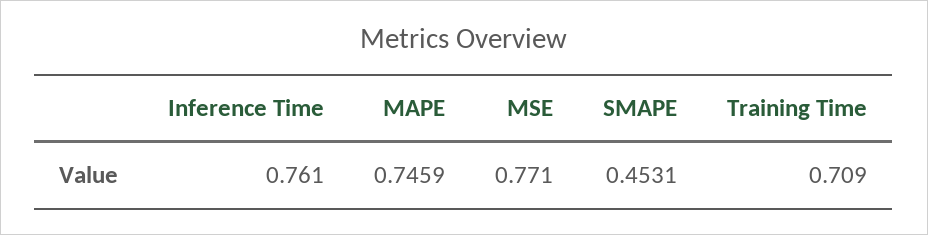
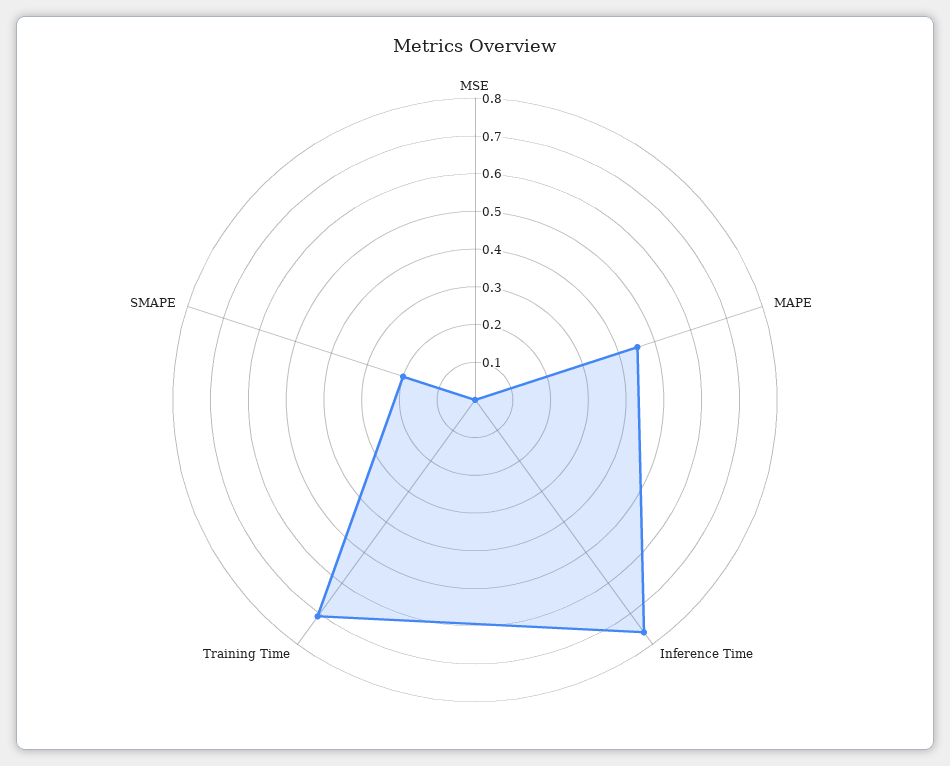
  {
    "Inference Time": 0.761,
-   "MAPE": 0.7459,
+   "MAPE": 0.45,
-   "MSE": 0.771,
+   "MSE": 0,
-   "SMAPE": 0.4531,
+   "SMAPE": 0.2,
    "Training Time": 0.709
  }

